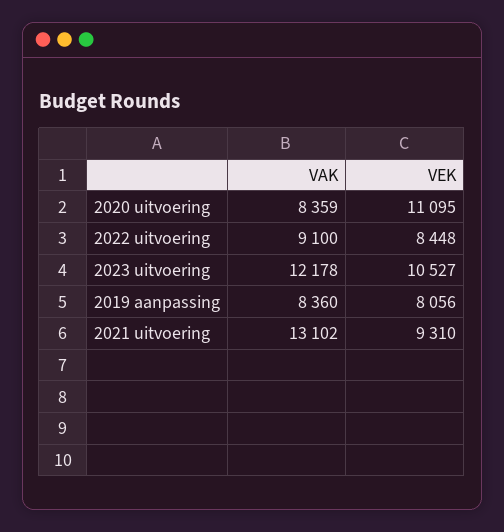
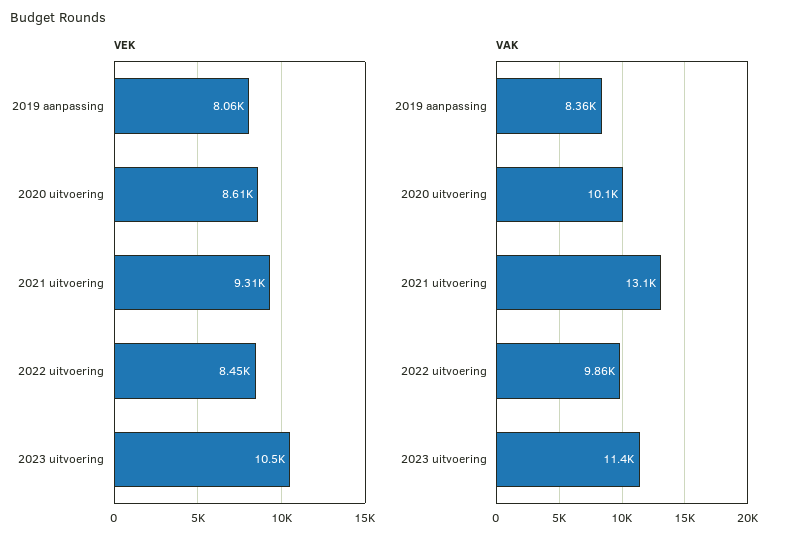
  {
    "VAK": {
-     "2020 uitvoering": 8359,
+     "2020 uitvoering": 10100,
-     "2022 uitvoering": 9100,
+     "2022 uitvoering": 9860,
-     "2023 uitvoering": 12178,
+     "2023 uitvoering": 11400,
      "2019 aanpassing": 8360,
      "2021 uitvoering": 13102
    },
    "VEK": {
-     "2020 uitvoering": 11095,
+     "2020 uitvoering": 8610,
      "2022 uitvoering": 8448,
      "2023 uitvoering": 10527,
      "2019 aanpassing": 8056,
      "2021 uitvoering": 9310
    }
  }

